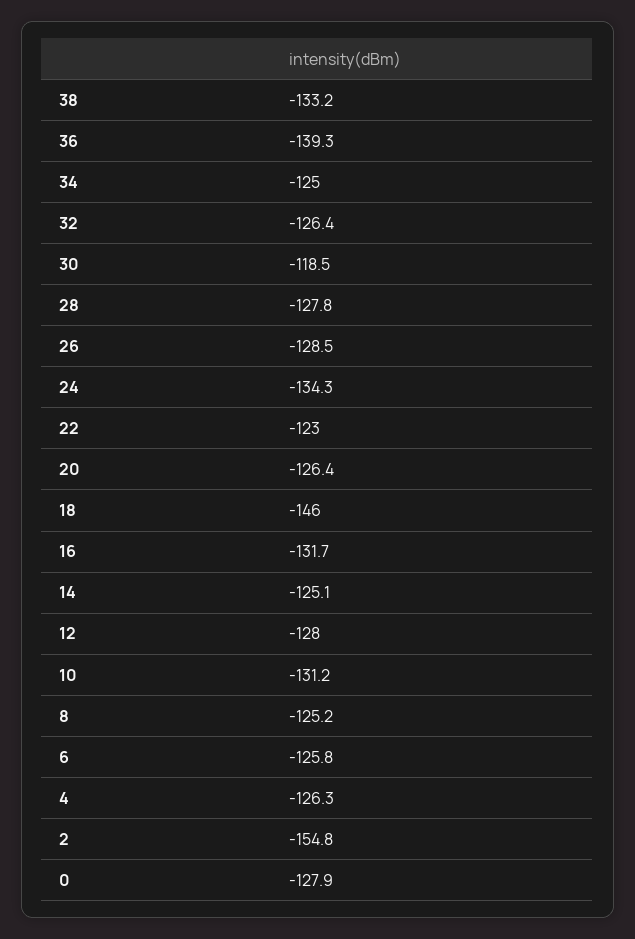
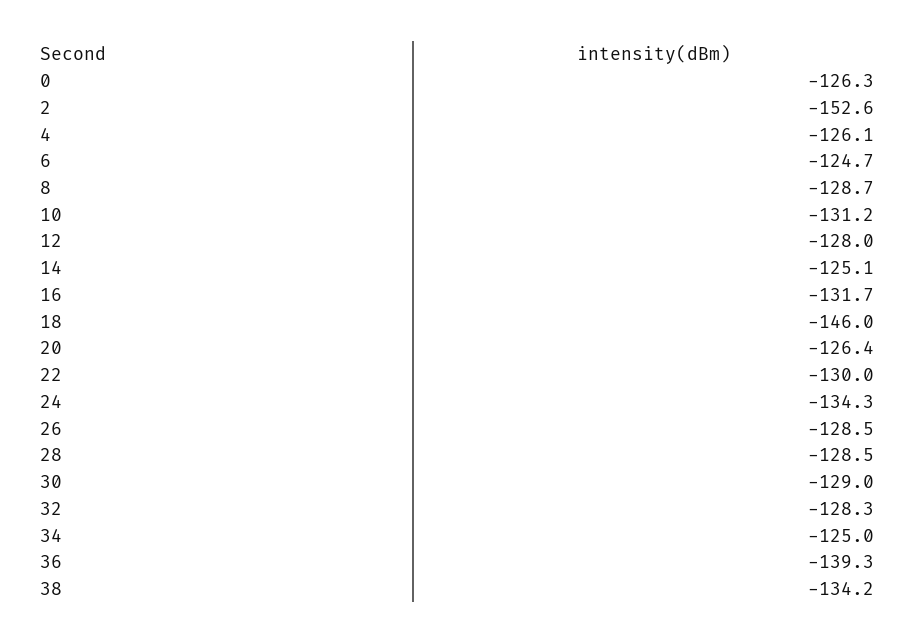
  {
-   "38": -133.2,
+   "38": -134.2,
    "36": -139.3,
    "34": -125,
-   "32": -126.4,
+   "32": -128.3,
-   "30": -118.5,
+   "30": -129,
-   "28": -127.8,
+   "28": -128.5,
    "26": -128.5,
    "24": -134.3,
-   "22": -123,
+   "22": -130,
    "20": -126.4,
    "18": -146,
    "16": -131.7,
    "14": -125.1,
    "12": -128,
    "10": -131.2,
-   "8": -125.2,
+   "8": -128.7,
-   "6": -125.8,
+   "6": -124.7,
-   "4": -126.3,
+   "4": -126.1,
-   "2": -154.8,
+   "2": -152.6,
-   "0": -127.9
+   "0": -126.3
  }

